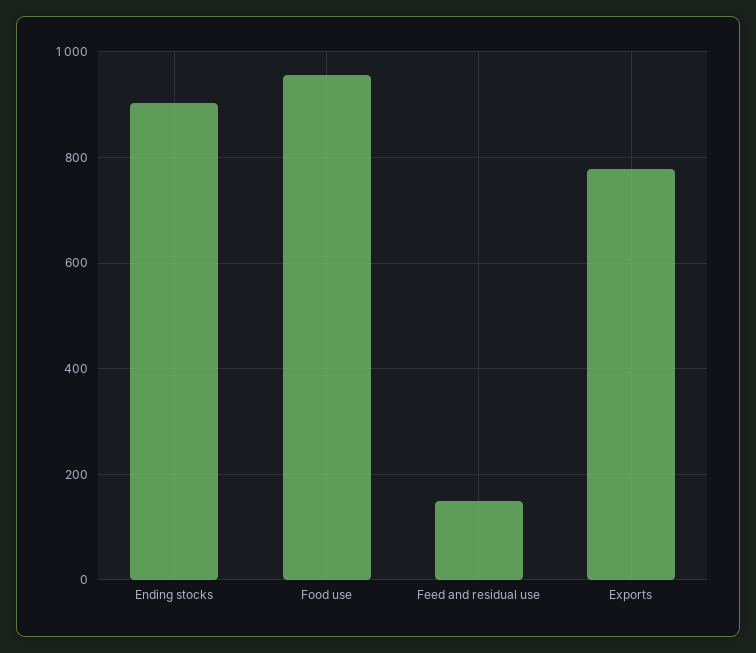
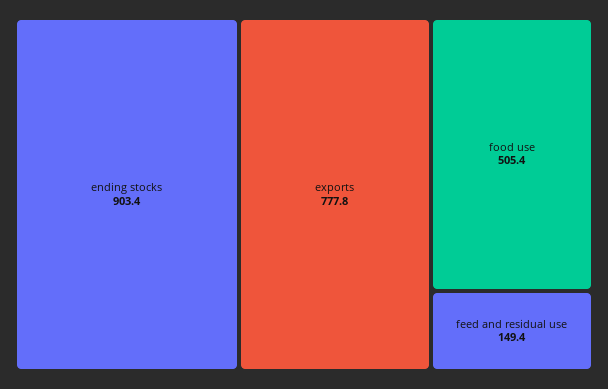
  {
    "Ending stocks": 903.4,
-   "Food use": 960,
+   "Food use": 505.4,
    "Feed and residual use": 149.4,
    "Exports": 777.8
  }

